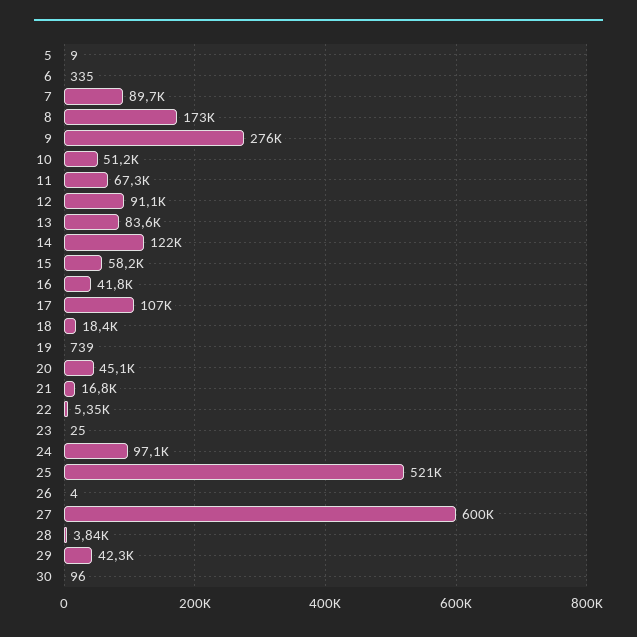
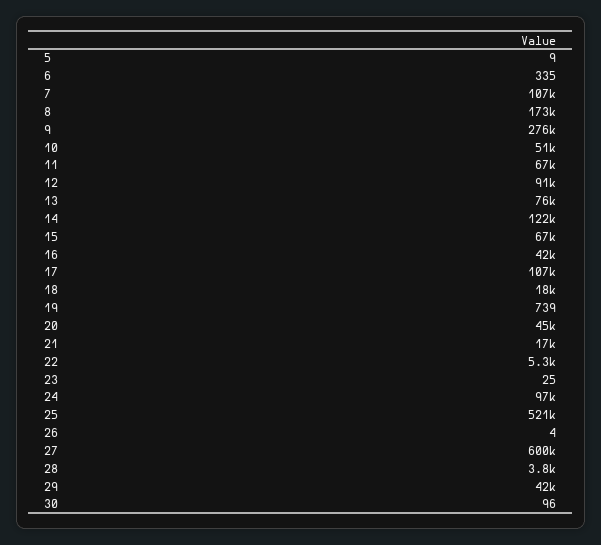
  {
    "5": 9,
    "6": 335,
-   "7": 89700,
+   "7": 107000,
    "8": 173000,
    "9": 276000,
    "10": 51200,
    "11": 67300,
    "12": 91100,
-   "13": 83600,
+   "13": 76000,
    "14": 122000,
-   "15": 58200,
+   "15": 67000,
    "16": 41800,
    "17": 107000,
    "18": 18400,
    "19": 739,
    "20": 45100,
    "21": 16800,
    "22": 5350,
    "23": 25,
    "24": 97100,
    "25": 521000,
    "26": 4,
    "27": 600000,
    "28": 3840,
    "29": 42300,
    "30": 96
  }

